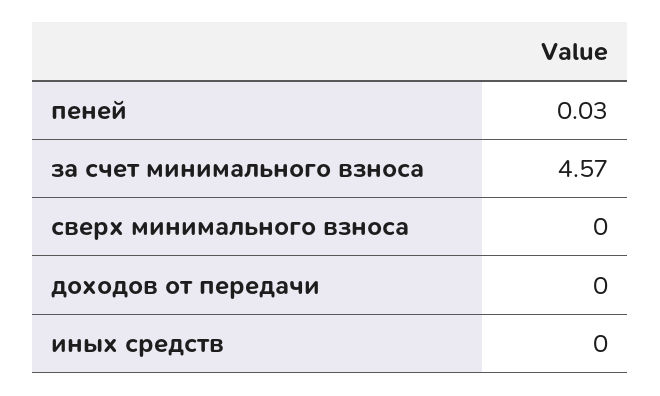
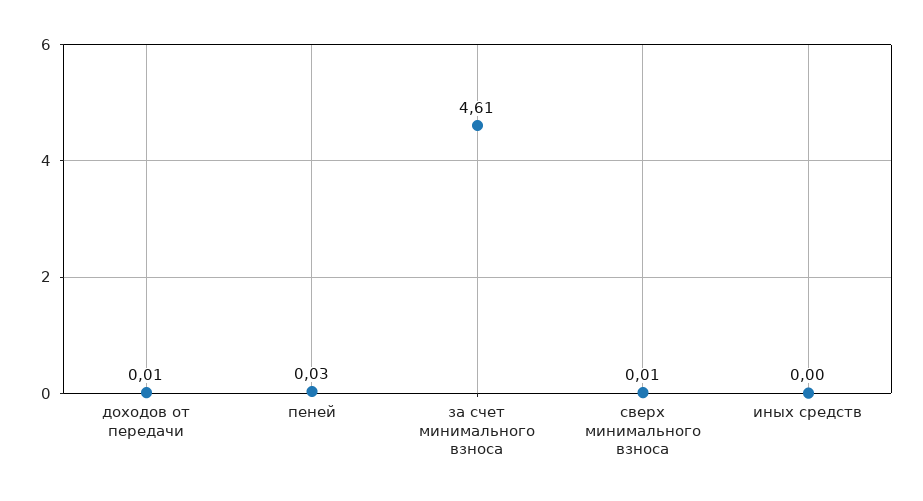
  {
    "пеней": 0.03,
-   "за счет минимального взноса": 4.57,
+   "за счет минимального взноса": 4.61,
-   "сверх минимального взноса": 0,
+   "сверх минимального взноса": 0.01,
-   "доходов от передачи": 0,
+   "доходов от передачи": 0.01,
    "иных средств": 0
  }

